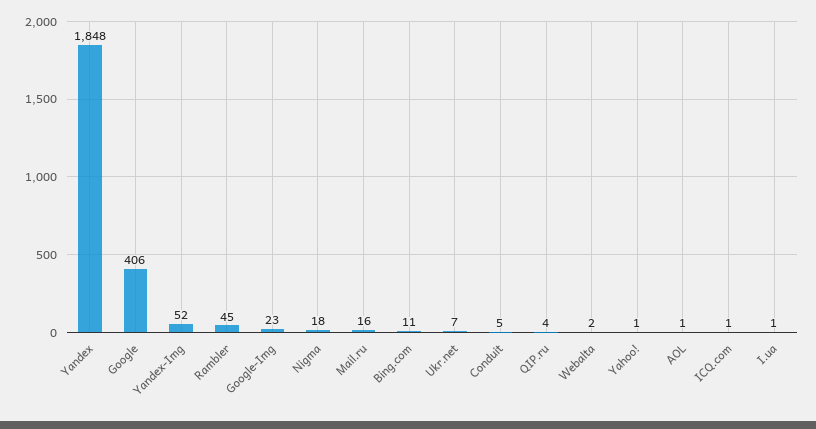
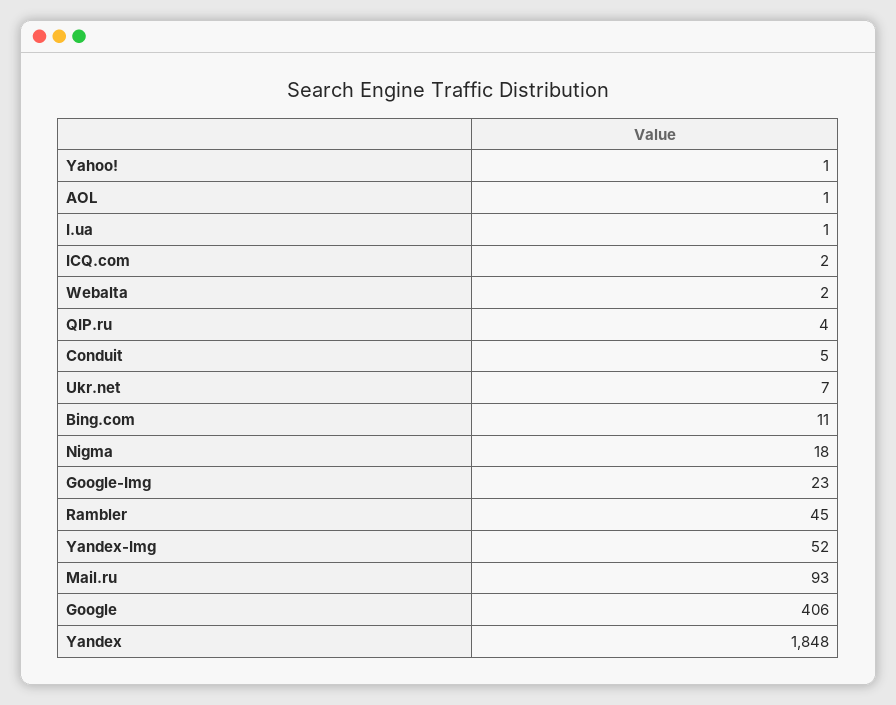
  {
    "Yandex": 1848,
    "Google": 406,
    "Yandex-Img": 52,
    "Rambler": 45,
    "Google-Img": 23,
    "Nigma": 18,
-   "Mail.ru": 16,
+   "Mail.ru": 93,
    "Bing.com": 11,
    "Ukr.net": 7,
    "Conduit": 5,
    "QIP.ru": 4,
    "Webalta": 2,
    "Yahoo!": 1,
    "AOL": 1,
-   "ICQ.com": 1,
+   "ICQ.com": 2,
    "I.ua": 1
  }

